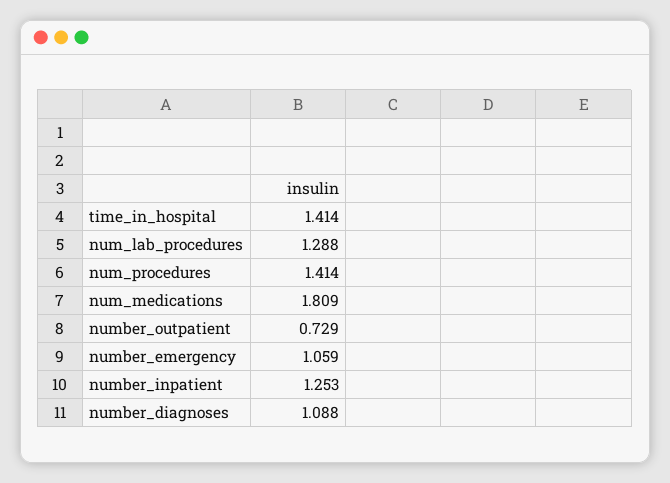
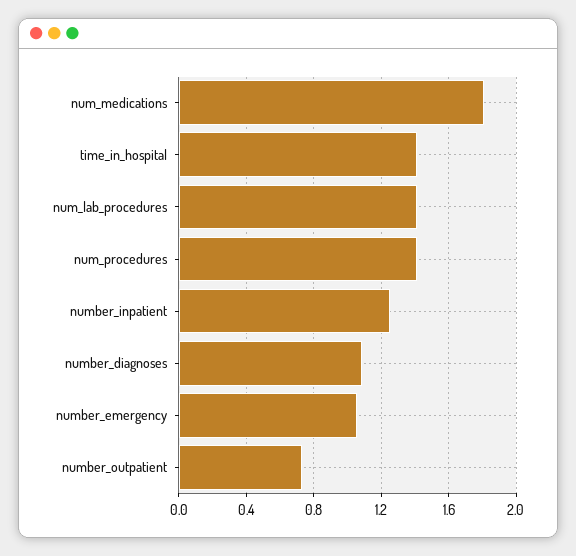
  {
    "time_in_hospital": 1.414,
-   "num_lab_procedures": 1.288,
+   "num_lab_procedures": 1.4,
    "num_procedures": 1.414,
    "num_medications": 1.809,
    "number_outpatient": 0.729,
    "number_emergency": 1.059,
    "number_inpatient": 1.253,
    "number_diagnoses": 1.088
  }

